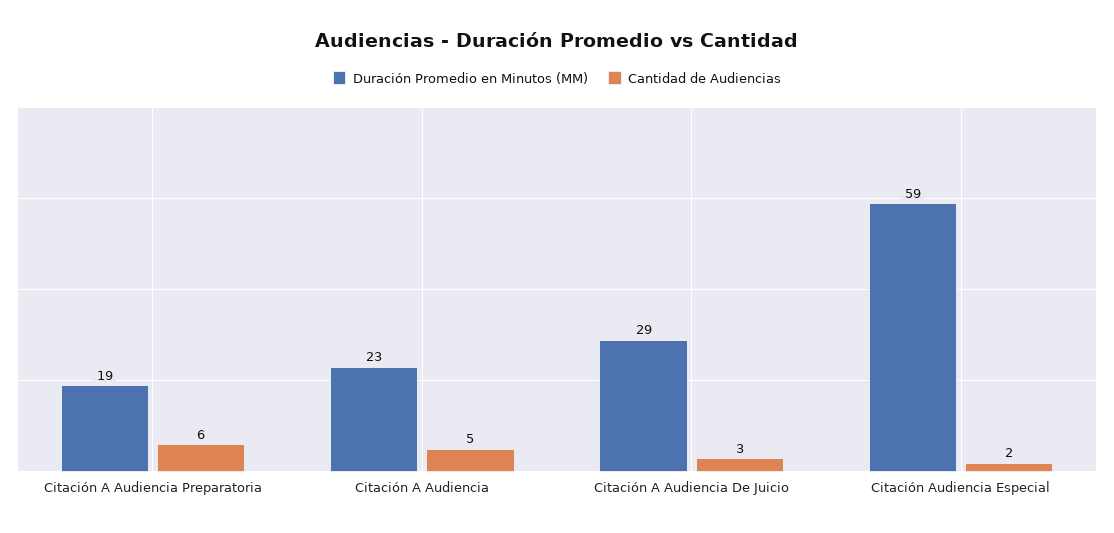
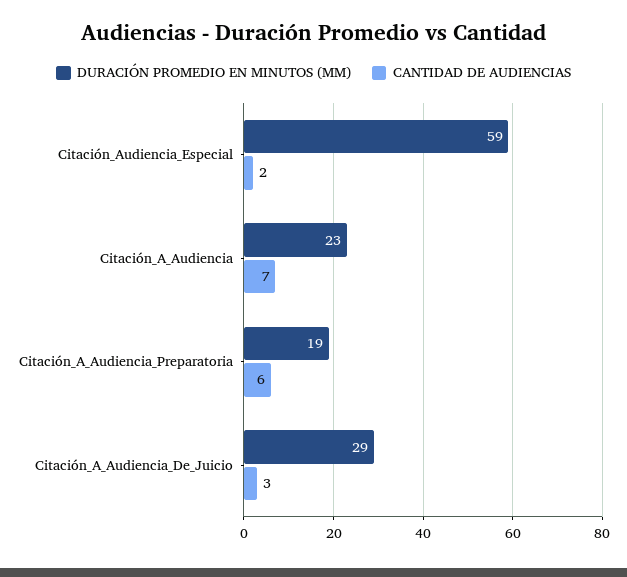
  {
    "Duración Promedio en Minutos (MM)": {
      "Citación A Audiencia Preparatoria": 19,
      "Citación A Audiencia": 23,
      "Citación A Audiencia De Juicio": 29,
      "Citación Audiencia Especial": 59
    },
    "Cantidad de Audiencias": {
      "Citación A Audiencia Preparatoria": 6,
-     "Citación A Audiencia": 5,
+     "Citación A Audiencia": 7,
      "Citación A Audiencia De Juicio": 3,
      "Citación Audiencia Especial": 2
    }
  }

